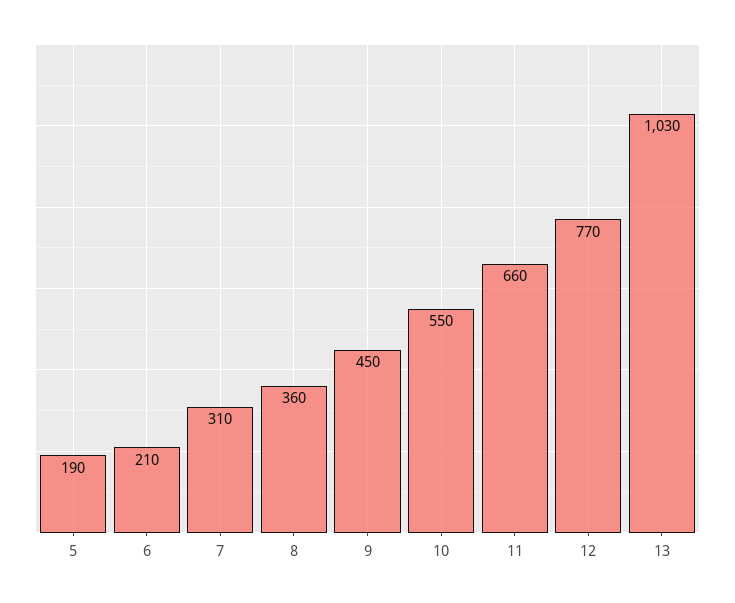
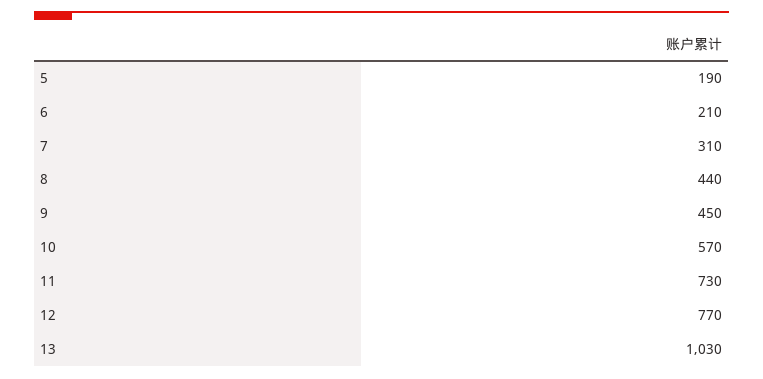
  {
    "5": 190,
    "6": 210,
    "7": 310,
-   "8": 360,
+   "8": 440,
    "9": 450,
-   "10": 550,
+   "10": 570,
-   "11": 660,
+   "11": 730,
    "12": 770,
    "13": 1030
  }

